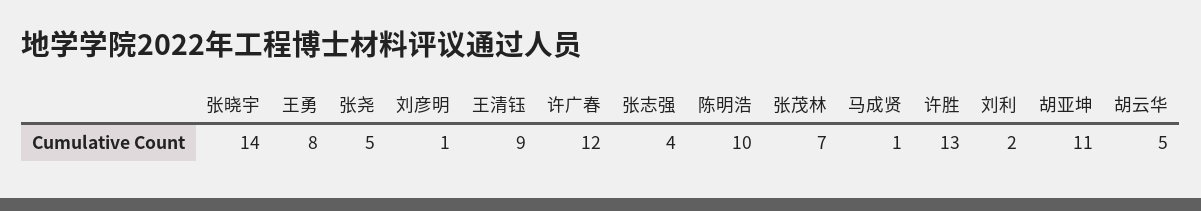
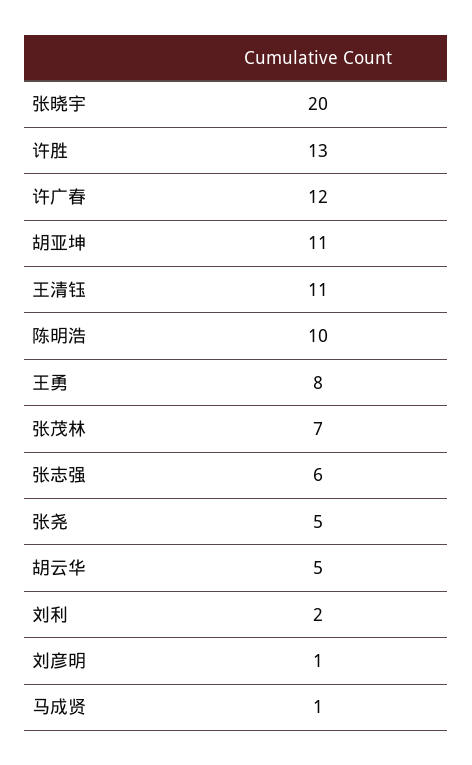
  {
-   "张晓宇": 14,
+   "张晓宇": 20,
    "王勇": 8,
    "张尧": 5,
    "刘彦明": 1,
-   "王清钰": 9,
+   "王清钰": 11,
    "许广春": 12,
-   "张志强": 4,
+   "张志强": 6,
    "陈明浩": 10,
    "张茂林": 7,
    "马成贤": 1,
    "许胜": 13,
    "刘利": 2,
    "胡亚坤": 11,
    "胡云华": 5
  }

